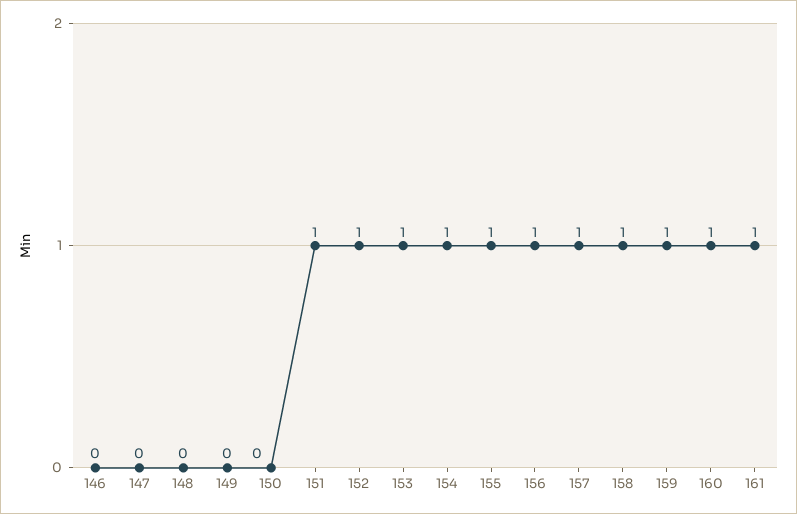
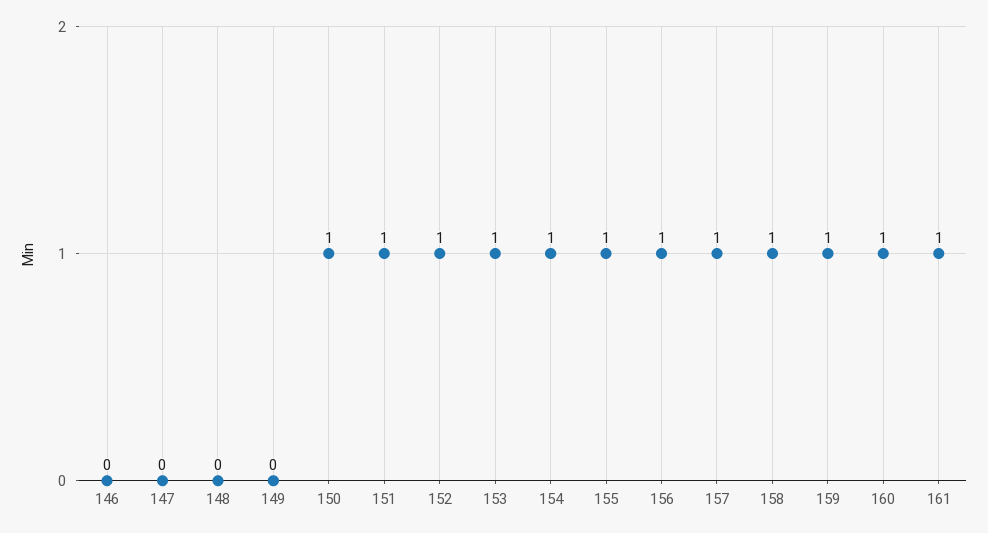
  {
    "146": 0,
    "147": 0,
    "148": 0,
    "149": 0,
-   "150": 0,
+   "150": 1,
    "151": 1,
    "152": 1,
    "153": 1,
    "154": 1,
    "155": 1,
    "156": 1,
    "157": 1,
    "158": 1,
    "159": 1,
    "160": 1,
    "161": 1
  }

